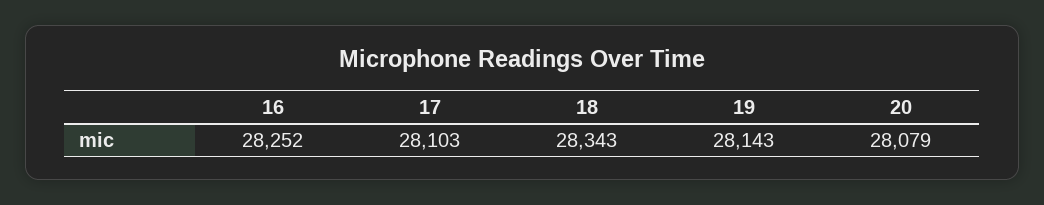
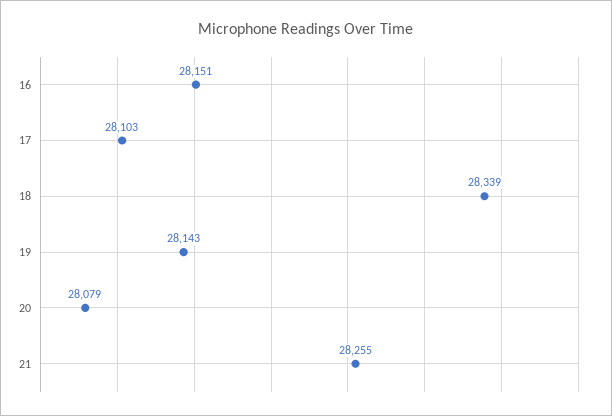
  {
-   "16": 28252,
+   "16": 28151,
    "17": 28103,
-   "18": 28343,
+   "18": 28339,
    "19": 28143,
-   "20": 28079
+   "20": 28079,
+   "21": 28255
  }

